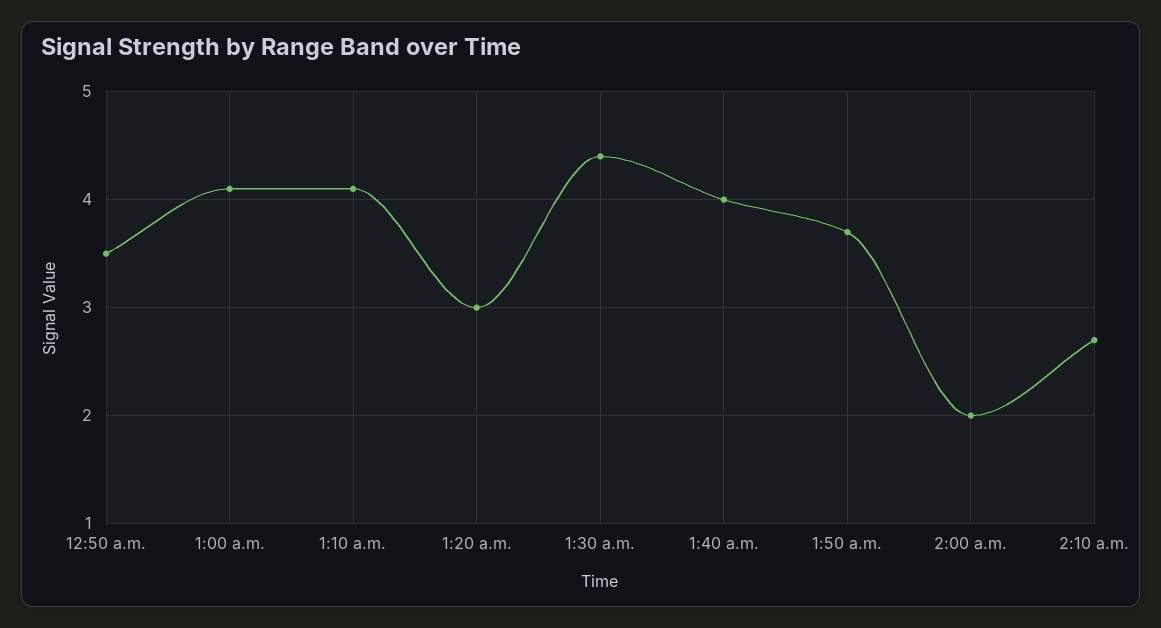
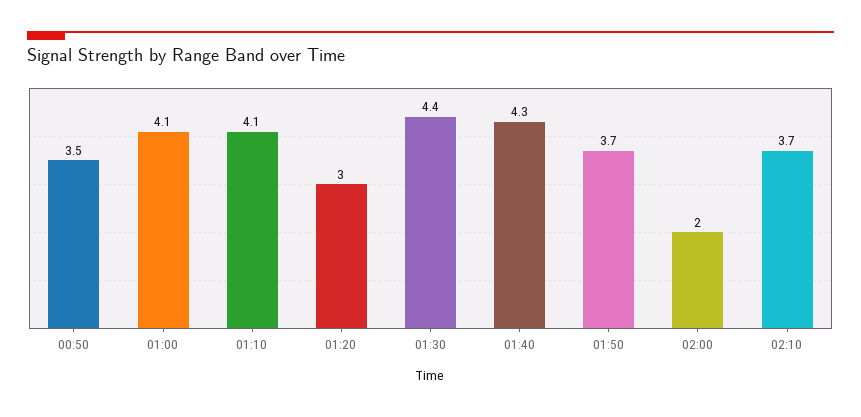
  {
    "12:50 a.m.": 3.5,
    "1:00 a.m.": 4.1,
    "1:10 a.m.": 4.1,
    "1:20 a.m.": 3,
    "1:30 a.m.": 4.4,
-   "1:40 a.m.": 4,
+   "1:40 a.m.": 4.3,
    "1:50 a.m.": 3.7,
    "2:00 a.m.": 2,
-   "2:10 a.m.": 2.7
+   "2:10 a.m.": 3.7
  }

